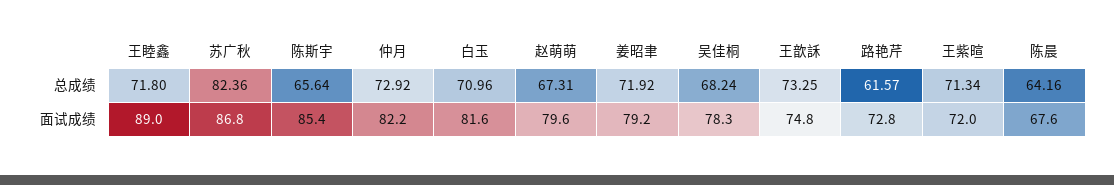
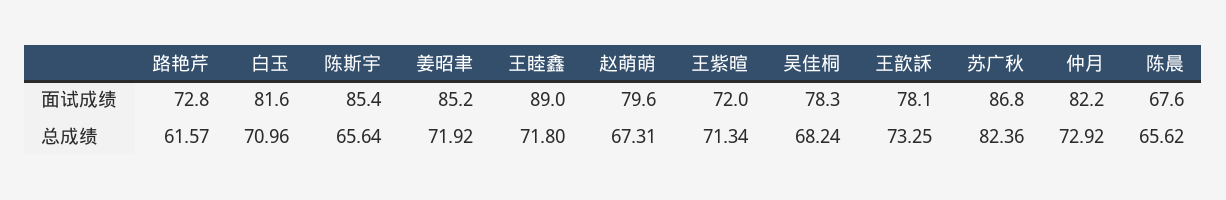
  {
    "王睦鑫": {
      "总成绩": 71.8,
      "面试成绩": 89
    },
    "苏广秋": {
      "总成绩": 82.36,
      "面试成绩": 86.8
    },
    "陈斯宇": {
      "总成绩": 65.64,
      "面试成绩": 85.4
    },
    "仲月": {
      "总成绩": 72.92,
      "面试成绩": 82.2
    },
    "白玉": {
      "总成绩": 70.96,
      "面试成绩": 81.6
    },
    "赵萌萌": {
      "总成绩": 67.31,
      "面试成绩": 79.6
    },
    "姜昭聿": {
      "总成绩": 71.92,
-     "面试成绩": 79.2
+     "面试成绩": 85.2
    },
    "吴佳桐": {
      "总成绩": 68.24,
      "面试成绩": 78.3
    },
    "王歆訸": {
      "总成绩": 73.25,
-     "面试成绩": 74.8
+     "面试成绩": 78.1
    },
    "路艳芹": {
      "总成绩": 61.57,
      "面试成绩": 72.8
    },
    "王紫暄": {
      "总成绩": 71.34,
      "面试成绩": 72
    },
    "陈晨": {
-     "总成绩": 64.16,
+     "总成绩": 65.62,
      "面试成绩": 67.6
    }
  }

